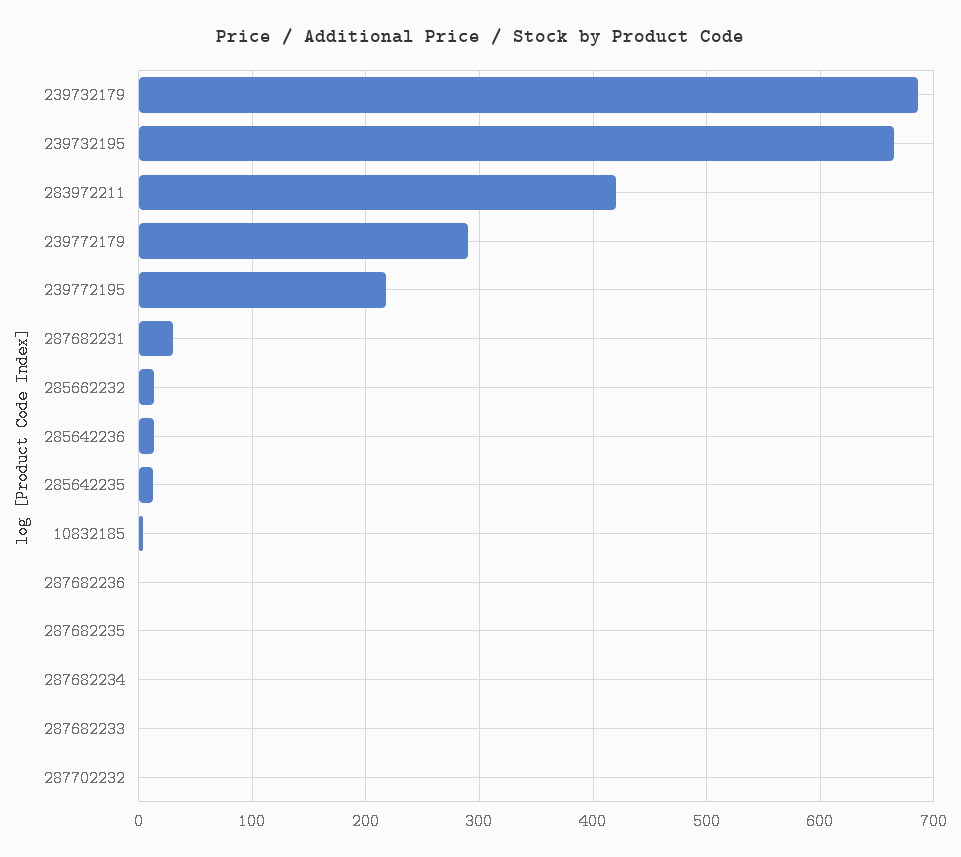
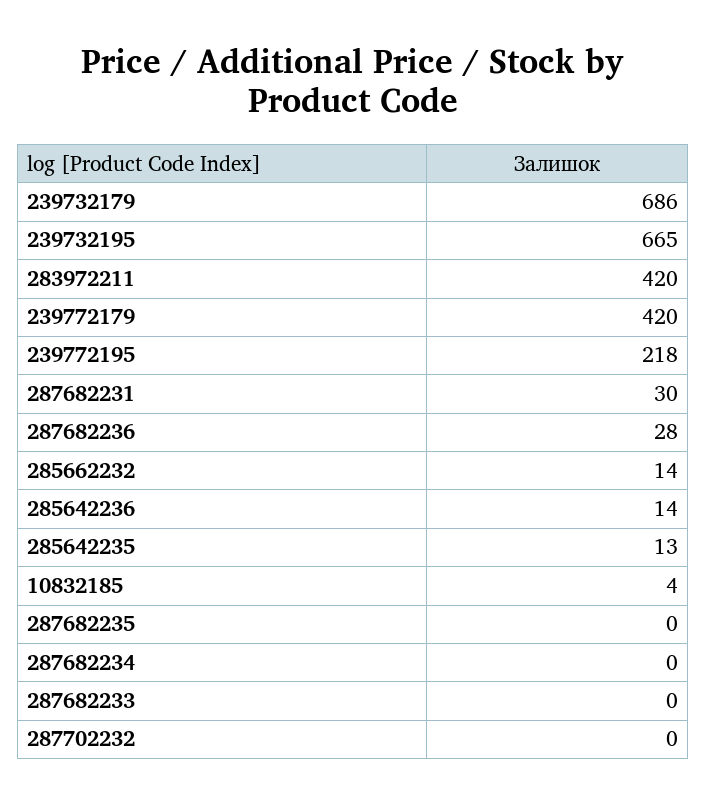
  {
    "239732179": 686,
    "239732195": 665,
    "283972211": 420,
-   "239772179": 290,
+   "239772179": 420,
    "239772195": 218,
    "287682231": 30,
    "285662232": 14,
    "285642236": 14,
    "285642235": 13,
    "10832185": 4,
-   "287682236": 0,
+   "287682236": 28,
    "287682235": 0,
    "287682234": 0,
    "287682233": 0,
    "287702232": 0
  }

